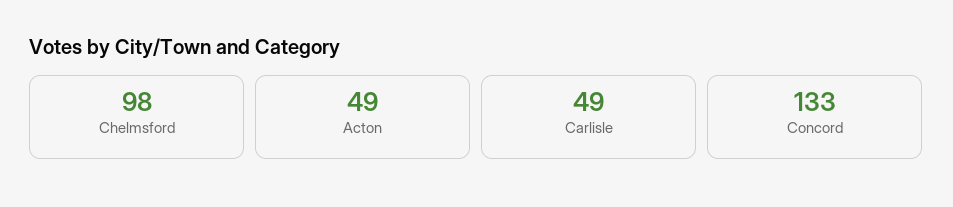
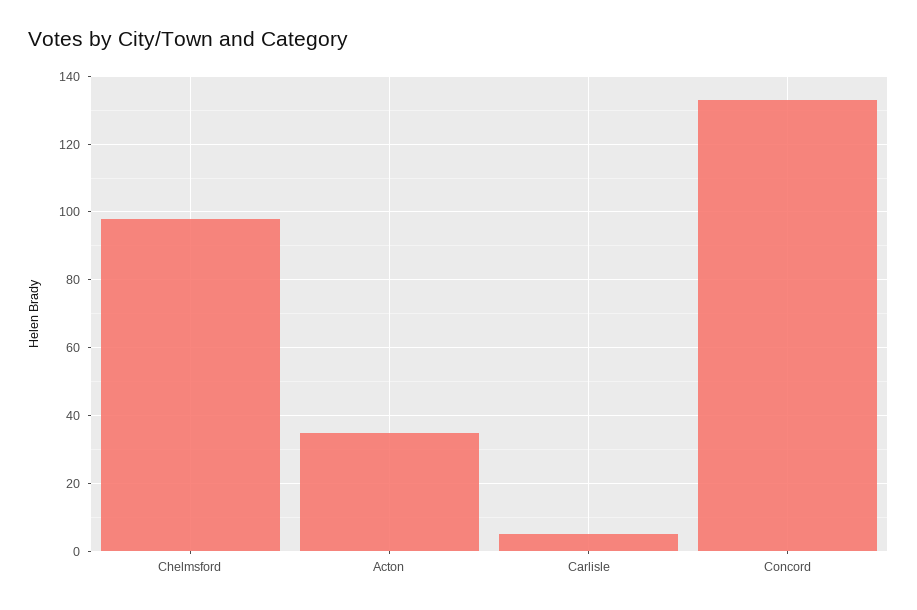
  {
    "Chelmsford": 98,
-   "Acton": 49,
+   "Acton": 35,
-   "Carlisle": 49,
+   "Carlisle": 5,
    "Concord": 133
  }

